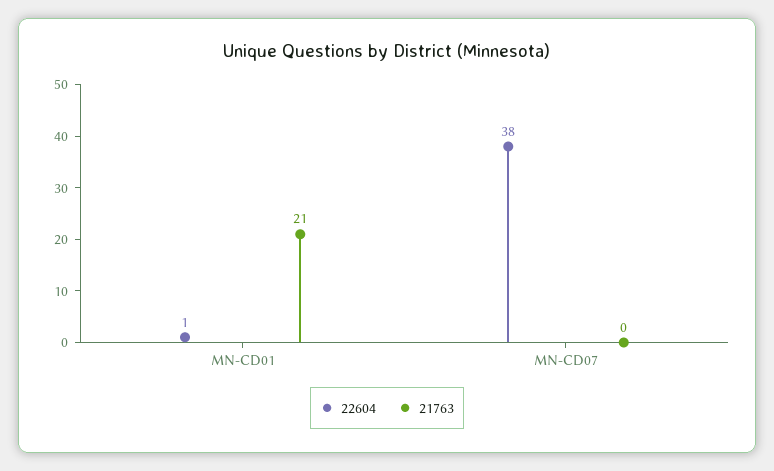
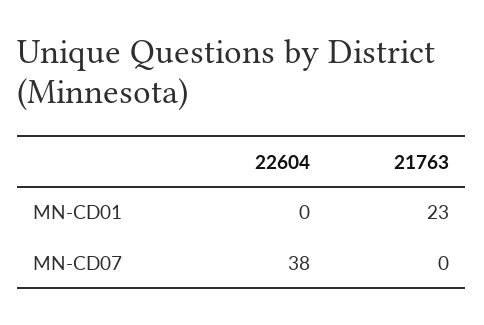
  {
    "22604": {
-     "MN-CD01": 1,
+     "MN-CD01": 0,
      "MN-CD07": 38
    },
    "21763": {
-     "MN-CD01": 21,
+     "MN-CD01": 23,
      "MN-CD07": 0
    }
  }

